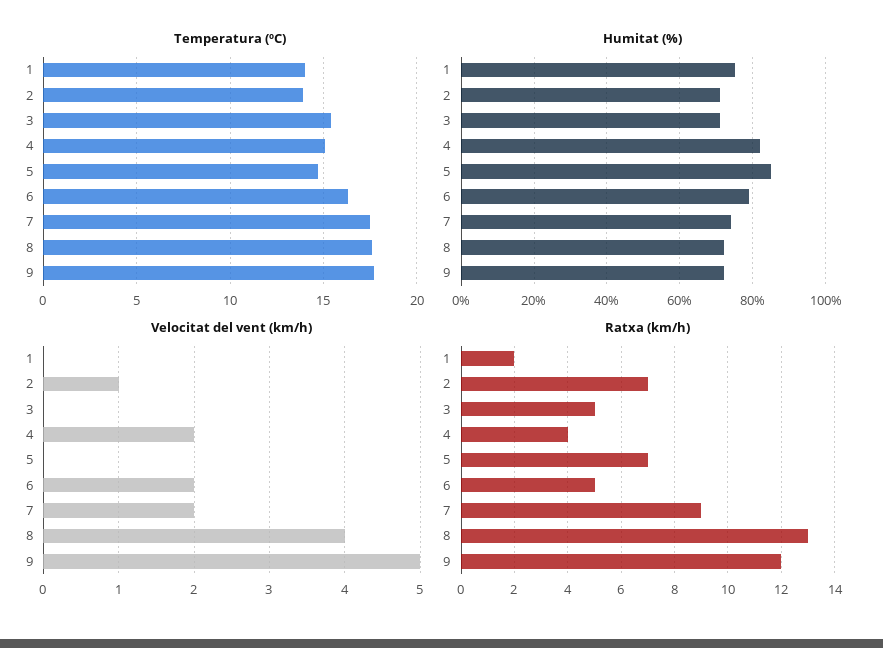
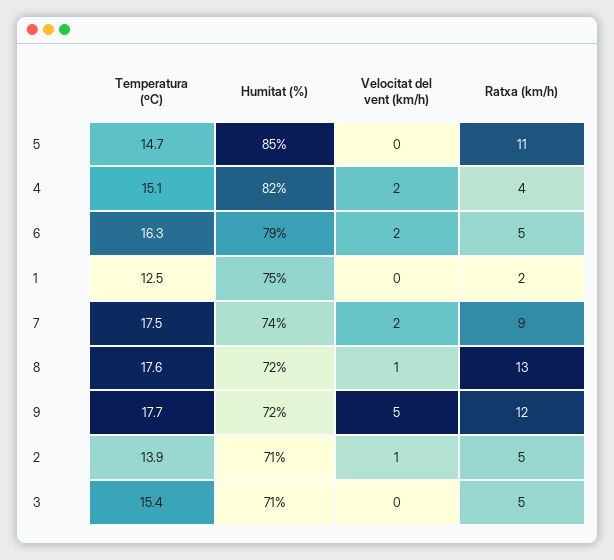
  {
    "Temperatura (ºC)": {
-     "1": 14,
+     "1": 12.5,
      "2": 13.9,
      "3": 15.4,
      "4": 15.1,
      "5": 14.7,
      "6": 16.3,
      "7": 17.5,
      "8": 17.6,
      "9": 17.7
    },
    "Humitat (%)": {
      "1": 75,
      "2": 71,
      "3": 71,
      "4": 82,
      "5": 85,
      "6": 79,
      "7": 74,
      "8": 72,
      "9": 72
    },
    "Velocitat del vent (km/h)": {
      "1": 0,
      "2": 1,
      "3": 0,
      "4": 2,
      "5": 0,
      "6": 2,
      "7": 2,
-     "8": 4,
+     "8": 1,
      "9": 5
    },
    "Ratxa (km/h)": {
      "1": 2,
-     "2": 7,
+     "2": 5,
      "3": 5,
      "4": 4,
-     "5": 7,
+     "5": 11,
      "6": 5,
      "7": 9,
      "8": 13,
      "9": 12
    }
  }

